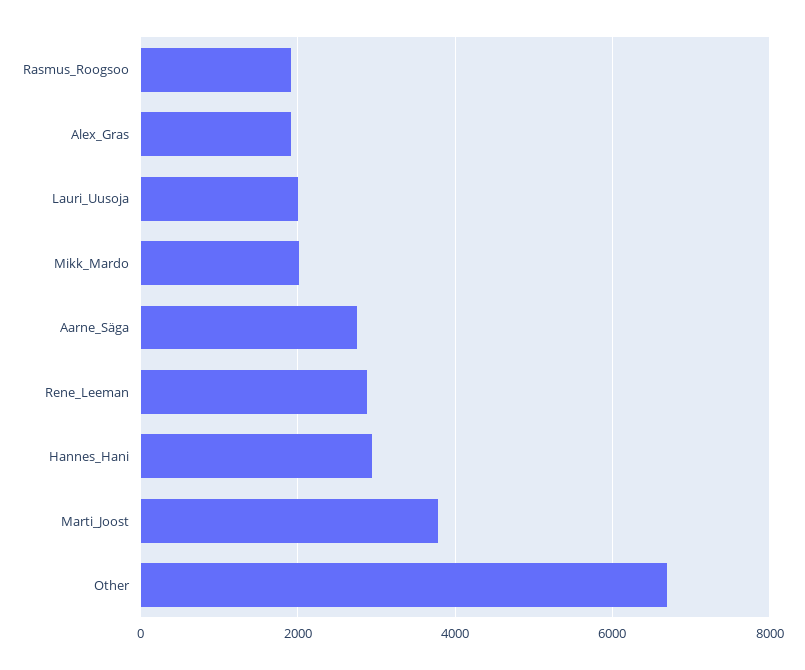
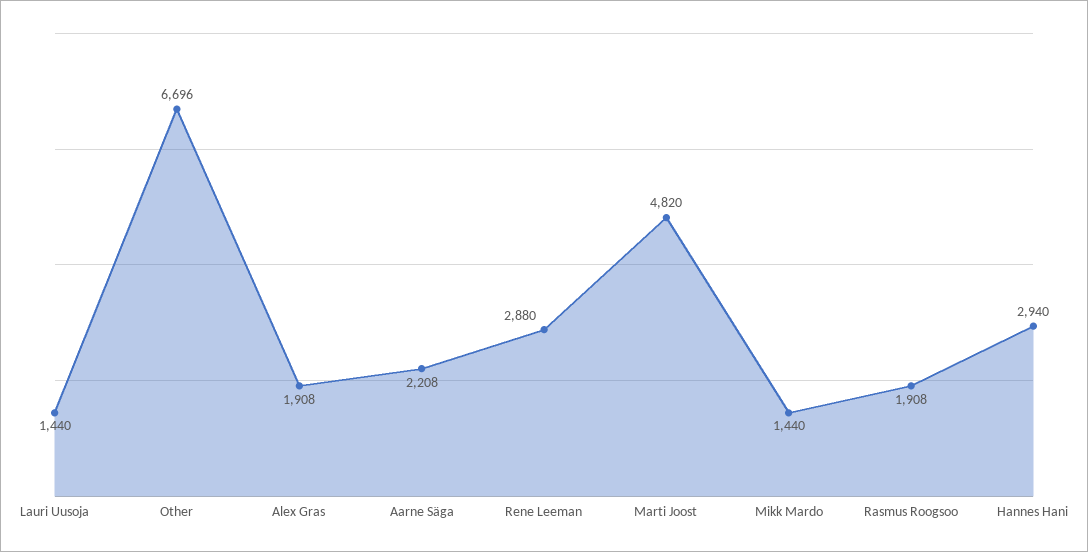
  {
    "Rasmus_Roogsoo": 1908,
    "Alex_Gras": 1908,
-   "Lauri_Uusoja": 2000,
+   "Lauri_Uusoja": 1440,
-   "Mikk_Mardo": 2000,
+   "Mikk_Mardo": 1440,
-   "Aarne_Säga": 2800,
+   "Aarne_Säga": 2208,
    "Rene_Leeman": 2880,
    "Hannes_Hani": 2940,
-   "Marti_Joost": 3800,
+   "Marti_Joost": 4820,
    "Other": 6696
  }

